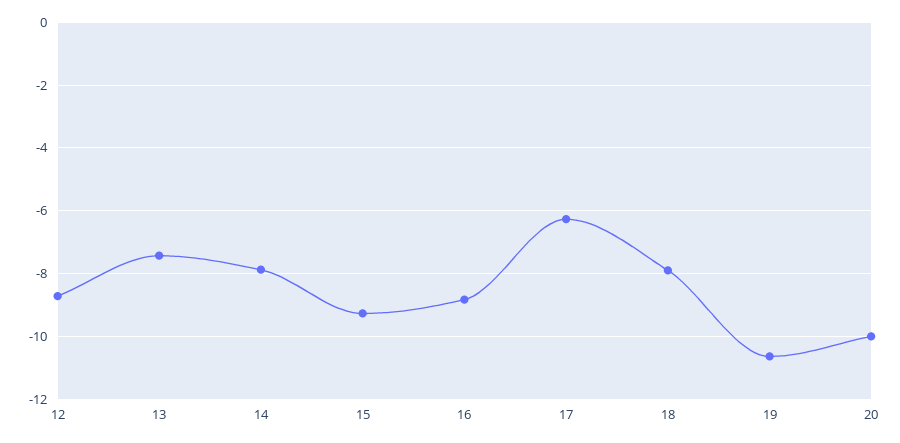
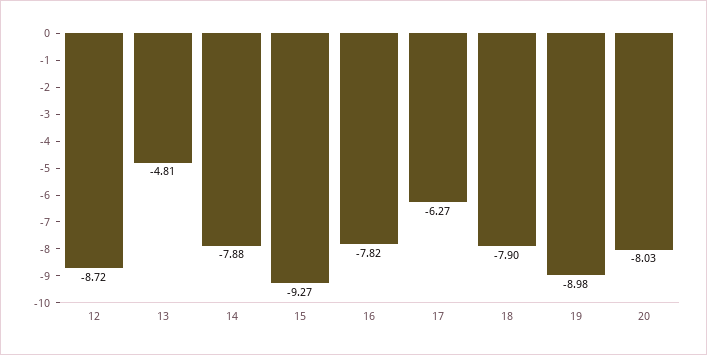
  {
    "12": -8.72,
-   "13": -7.4,
+   "13": -4.81,
    "14": -7.88,
    "15": -9.27,
-   "16": -8.8,
+   "16": -7.82,
    "17": -6.27,
    "18": -7.9,
-   "19": -10.6,
+   "19": -8.98,
-   "20": -10
+   "20": -8.03
  }

